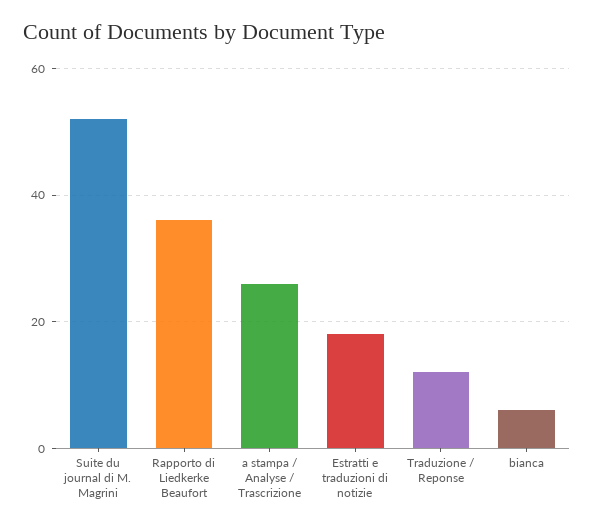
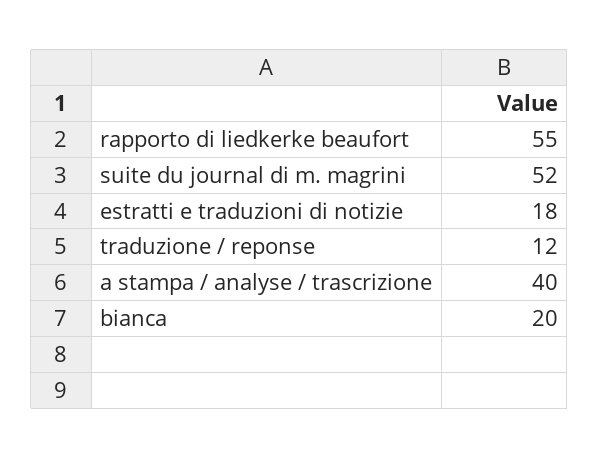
  {
    "Suite du journal di M. Magrini": 52,
-   "Rapporto di Liedkerke Beaufort": 35,
+   "Rapporto di Liedkerke Beaufort": 55,
-   "a stampa / Analyse / Trascrizione": 25,
+   "a stampa / Analyse / Trascrizione": 40,
    "Estratti e traduzioni di notizie": 18,
    "Traduzione / Reponse": 12,
-   "bianca": 5
+   "bianca": 20
  }

